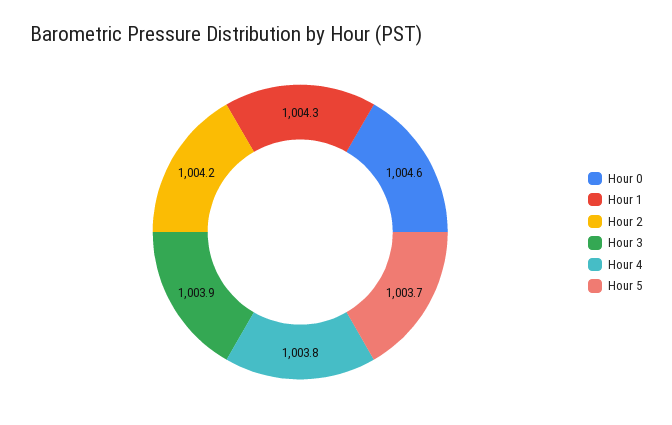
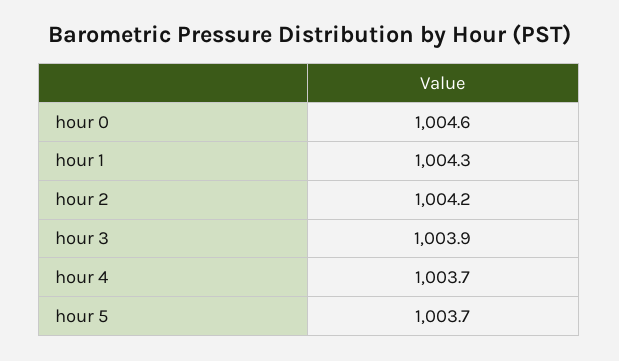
  {
    "Hour 0": 1004.6,
    "Hour 1": 1004.3,
    "Hour 2": 1004.2,
    "Hour 3": 1003.9,
-   "Hour 4": 1003.8,
+   "Hour 4": 1003.7,
    "Hour 5": 1003.7
  }

